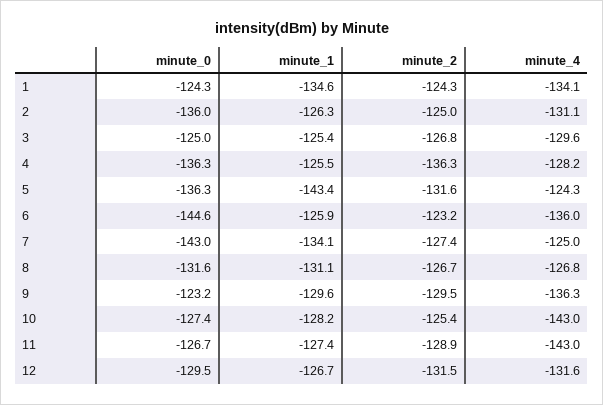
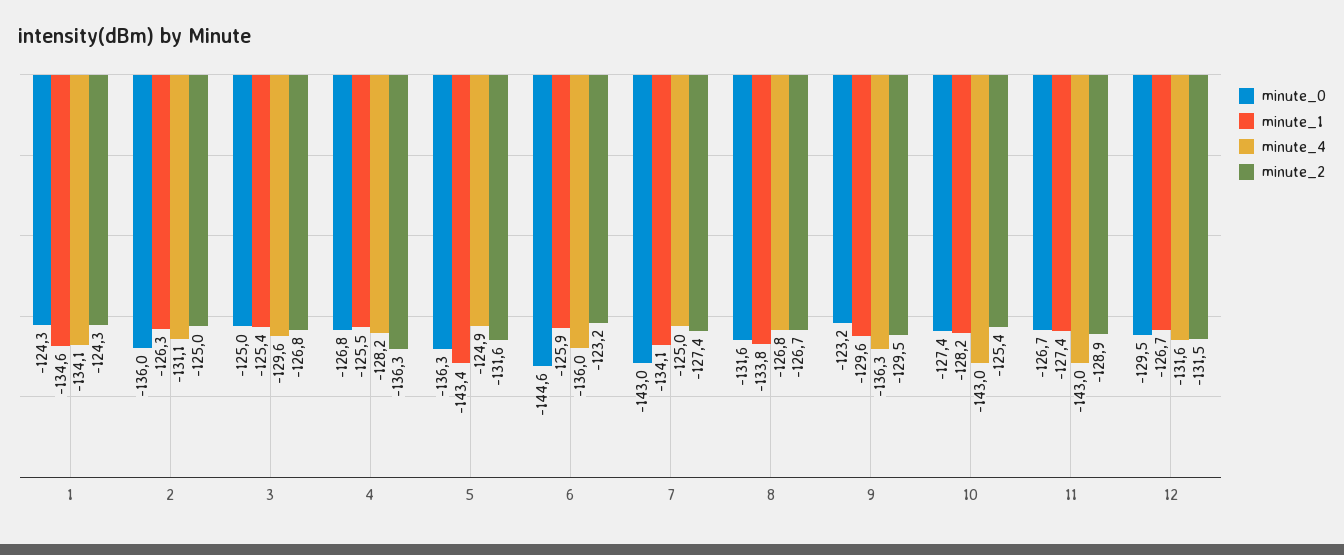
  {
    "minute_0": {
      "1": -124.3,
      "2": -136,
      "3": -125,
-     "4": -136.3,
+     "4": -126.8,
      "5": -136.3,
      "6": -144.6,
      "7": -143,
      "8": -131.6,
      "9": -123.2,
      "10": -127.4,
      "11": -126.7,
      "12": -129.5
    },
    "minute_1": {
      "1": -134.6,
      "2": -126.3,
      "3": -125.4,
      "4": -125.5,
      "5": -143.4,
      "6": -125.9,
      "7": -134.1,
-     "8": -131.1,
+     "8": -133.8,
      "9": -129.6,
      "10": -128.2,
      "11": -127.4,
      "12": -126.7
    },
    "minute_2": {
      "1": -124.3,
      "2": -125,
      "3": -126.8,
      "4": -136.3,
      "5": -131.6,
      "6": -123.2,
      "7": -127.4,
      "8": -126.7,
      "9": -129.5,
      "10": -125.4,
      "11": -128.9,
      "12": -131.5
    },
    "minute_4": {
      "1": -134.1,
      "2": -131.1,
      "3": -129.6,
      "4": -128.2,
-     "5": -124.3,
+     "5": -124.9,
      "6": -136,
      "7": -125,
      "8": -126.8,
      "9": -136.3,
      "10": -143,
      "11": -143,
      "12": -131.6
    }
  }

